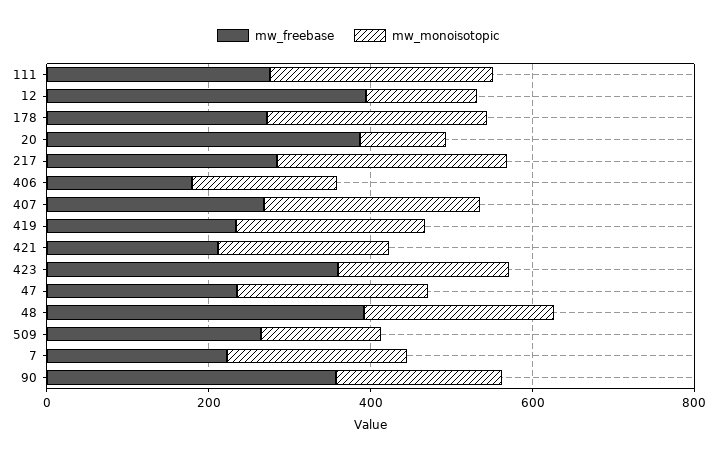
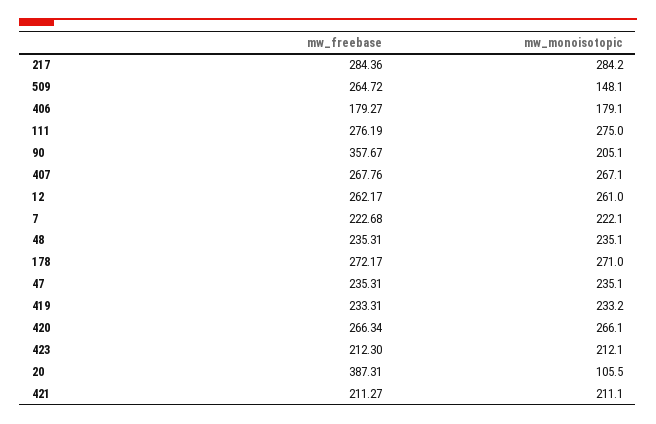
  {
    "mw_freebase": {
      "111": 276.19,
-     "12": 400,
+     "12": 262.17,
      "178": 272.17,
      "20": 387.31,
      "217": 284.36,
      "406": 179.27,
      "407": 267.76,
      "419": 233.31,
      "421": 211.27,
-     "423": 350,
+     "423": 212.3,
      "47": 235.31,
-     "48": 400,
+     "48": 235.31,
      "509": 264.72,
      "7": 222.68,
-     "90": 357.67
+     "90": 357.67,
+     "420": 266.34
    },
    "mw_monoisotopic": {
      "111": 275,
-     "12": 150,
+     "12": 261,
      "178": 271,
      "20": 105.5,
      "217": 284.2,
      "406": 179.1,
      "407": 267.1,
      "419": 233.2,
      "421": 211.1,
      "423": 212.1,
      "47": 235.1,
      "48": 235.1,
      "509": 148.1,
      "7": 222.1,
-     "90": 205.1
+     "90": 205.1,
+     "420": 266.1
    }
  }

